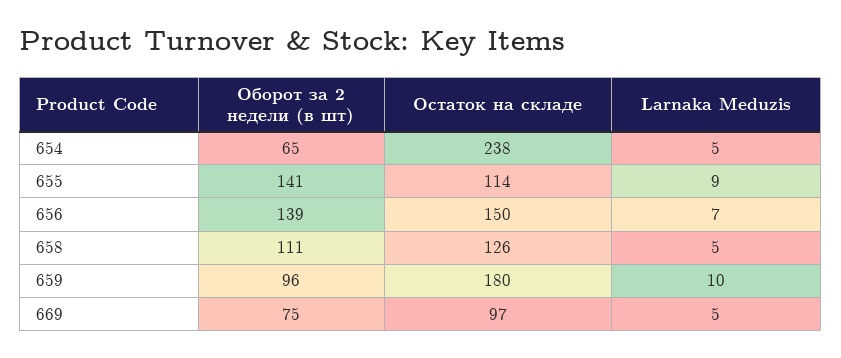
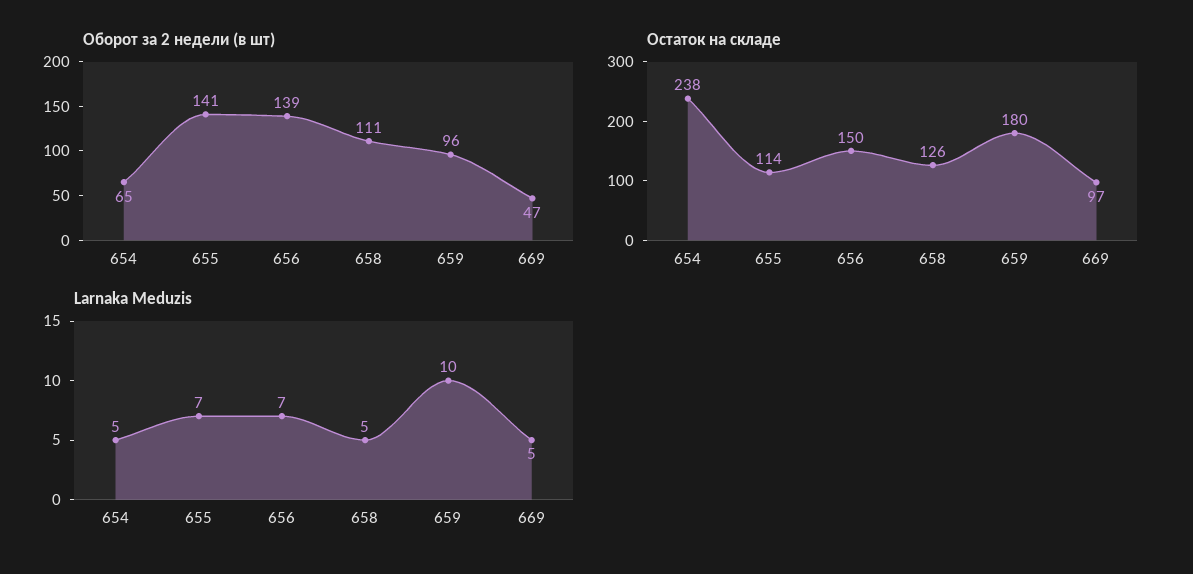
  {
    "Оборот за 2 недели (в шт)": {
      "654": 65,
      "655": 141,
      "656": 139,
      "658": 111,
      "659": 96,
-     "669": 75
+     "669": 47
    },
    "Остаток на складе": {
      "654": 238,
      "655": 114,
      "656": 150,
      "658": 126,
      "659": 180,
      "669": 97
    },
    "Larnaka Meduzis": {
      "654": 5,
-     "655": 9,
+     "655": 7,
      "656": 7,
      "658": 5,
      "659": 10,
      "669": 5
    }
  }

